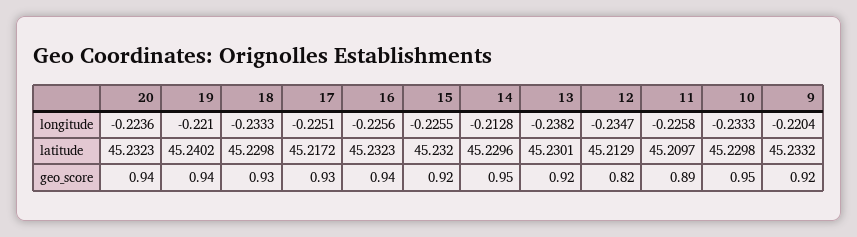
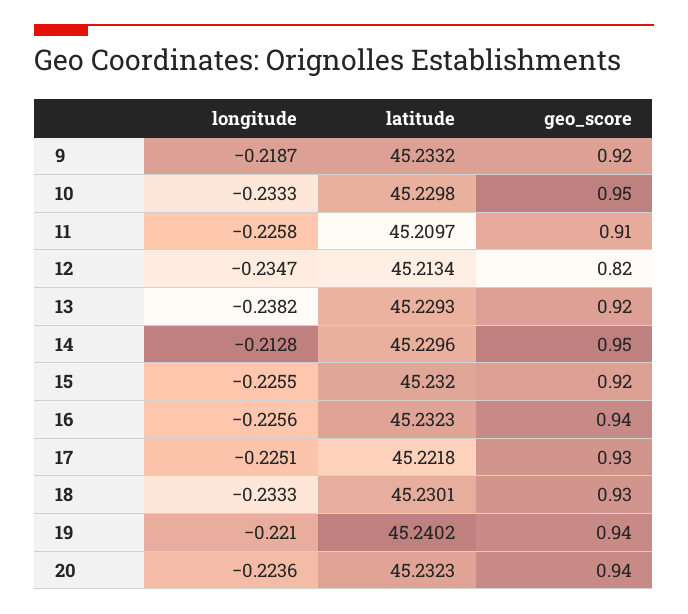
  {
    "20": {
      "longitude": -0.2236,
      "latitude": 45.2323,
      "geo_score": 0.94
    },
    "19": {
      "longitude": -0.221,
      "latitude": 45.2402,
      "geo_score": 0.94
    },
    "18": {
      "longitude": -0.2333,
-     "latitude": 45.2298,
+     "latitude": 45.2301,
      "geo_score": 0.93
    },
    "17": {
      "longitude": -0.2251,
-     "latitude": 45.2172,
+     "latitude": 45.2218,
      "geo_score": 0.93
    },
    "16": {
      "longitude": -0.2256,
      "latitude": 45.2323,
      "geo_score": 0.94
    },
    "15": {
      "longitude": -0.2255,
      "latitude": 45.232,
      "geo_score": 0.92
    },
    "14": {
      "longitude": -0.2128,
      "latitude": 45.2296,
      "geo_score": 0.95
    },
    "13": {
      "longitude": -0.2382,
-     "latitude": 45.2301,
+     "latitude": 45.2293,
      "geo_score": 0.92
    },
    "12": {
      "longitude": -0.2347,
-     "latitude": 45.2129,
+     "latitude": 45.2134,
      "geo_score": 0.82
    },
    "11": {
      "longitude": -0.2258,
      "latitude": 45.2097,
-     "geo_score": 0.89
+     "geo_score": 0.91
    },
    "10": {
      "longitude": -0.2333,
      "latitude": 45.2298,
      "geo_score": 0.95
    },
    "9": {
-     "longitude": -0.2204,
+     "longitude": -0.2187,
      "latitude": 45.2332,
      "geo_score": 0.92
    }
  }

